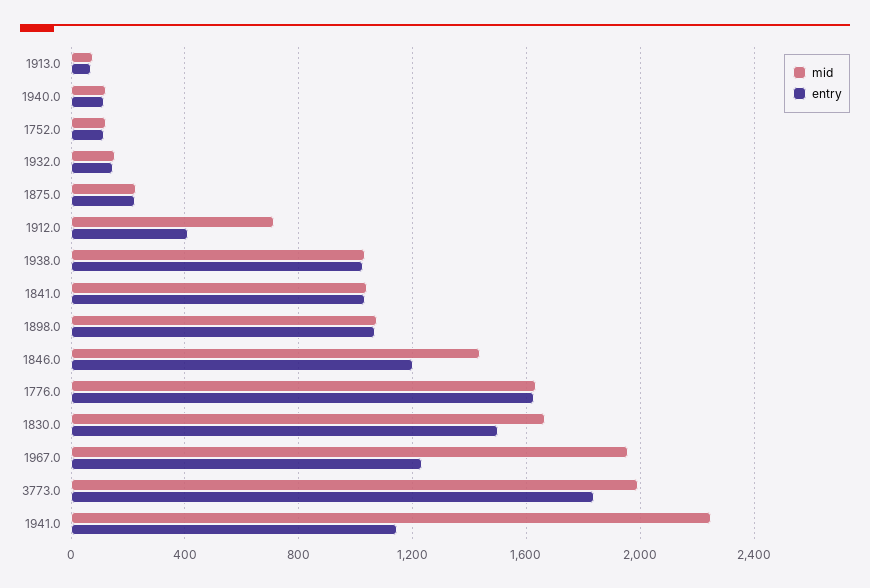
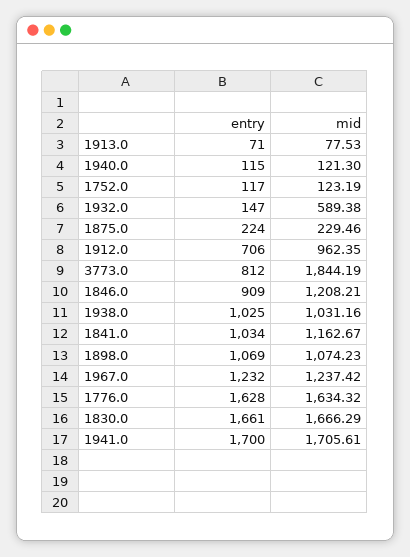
  {
    "mid": {
      "1913.0": 77.53,
      "1940.0": 121.3,
      "1752.0": 123.19,
-     "1932.0": 150,
+     "1932.0": 589.38,
      "1875.0": 229.46,
-     "1912.0": 700,
+     "1912.0": 962.35,
      "1938.0": 1031.16,
-     "1841.0": 1050,
+     "1841.0": 1162.67,
      "1898.0": 1074.23,
-     "1846.0": 1450,
+     "1846.0": 1208.21,
      "1776.0": 1634.32,
      "1830.0": 1666.29,
-     "1967.0": 1950,
+     "1967.0": 1237.42,
-     "3773.0": 2000,
+     "3773.0": 1844.19,
-     "1941.0": 2250
+     "1941.0": 1705.61
    },
    "entry": {
      "1913.0": 71,
      "1940.0": 115,
      "1752.0": 117,
      "1932.0": 147,
      "1875.0": 224,
-     "1912.0": 400,
+     "1912.0": 706,
      "1938.0": 1025,
      "1841.0": 1034,
      "1898.0": 1069,
-     "1846.0": 1200,
+     "1846.0": 909,
      "1776.0": 1628,
-     "1830.0": 1500,
+     "1830.0": 1661,
      "1967.0": 1232,
-     "3773.0": 1850,
+     "3773.0": 812,
-     "1941.0": 1150
+     "1941.0": 1700
    }
  }

